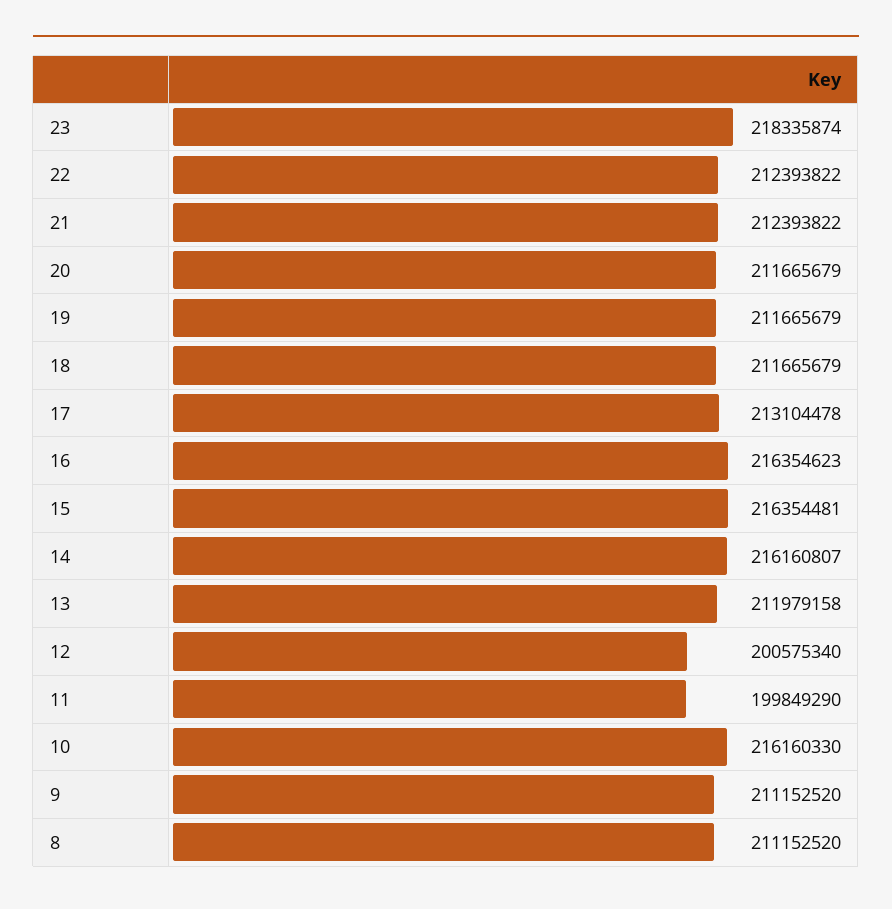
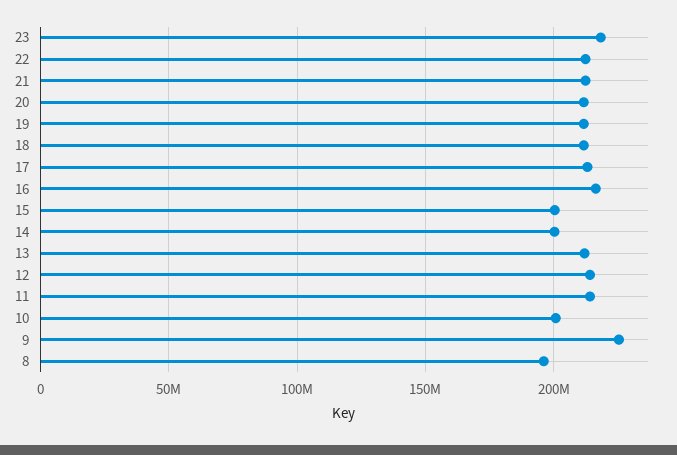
  {
    "23": 218335874,
    "22": 212393822,
    "21": 212393822,
    "20": 211665679,
    "19": 211665679,
    "18": 211665679,
    "17": 213104478,
    "16": 216354623,
-   "15": 216354481,
+   "15": 200000000,
-   "14": 216160807,
+   "14": 200000000,
    "13": 211979158,
-   "12": 200575340,
+   "12": 215000000,
-   "11": 199849290,
+   "11": 215000000,
-   "10": 216160330,
+   "10": 200000000,
-   "9": 211152520,
+   "9": 225000000,
-   "8": 211152520
+   "8": 195000000
  }

